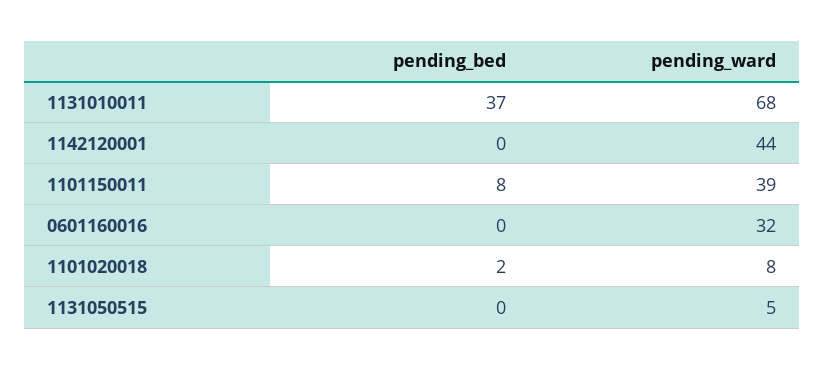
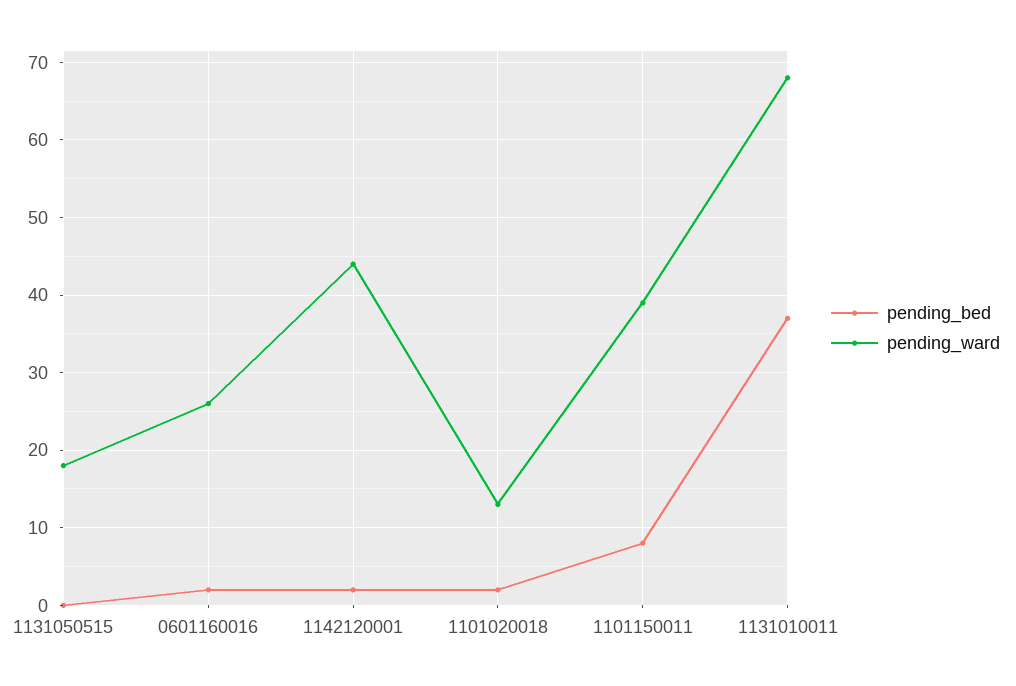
  {
    "pending_bed": {
      "1131010011": 37,
-     "1142120001": 0,
+     "1142120001": 2,
      "1101150011": 8,
-     "0601160016": 0,
+     "0601160016": 2,
      "1101020018": 2,
      "1131050515": 0
    },
    "pending_ward": {
      "1131010011": 68,
      "1142120001": 44,
      "1101150011": 39,
-     "0601160016": 32,
+     "0601160016": 26,
-     "1101020018": 8,
+     "1101020018": 13,
-     "1131050515": 5
+     "1131050515": 18
    }
  }

